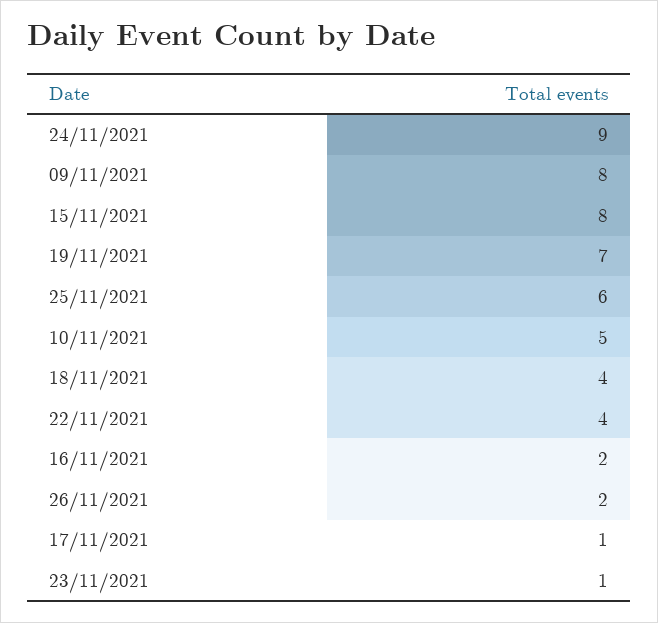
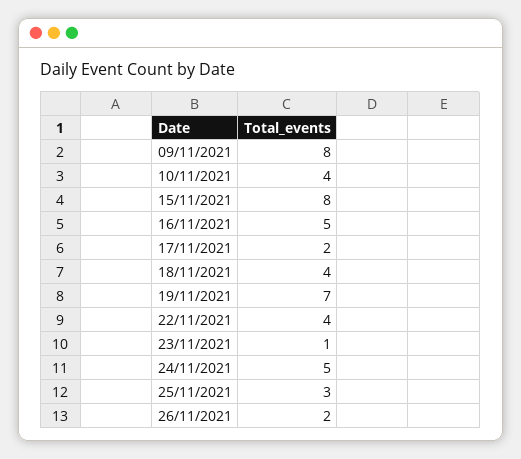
  {
-   "24/11/2021": 9,
+   "24/11/2021": 5,
    "09/11/2021": 8,
    "15/11/2021": 8,
    "19/11/2021": 7,
-   "25/11/2021": 6,
+   "25/11/2021": 3,
-   "10/11/2021": 5,
+   "10/11/2021": 4,
    "18/11/2021": 4,
    "22/11/2021": 4,
-   "16/11/2021": 2,
+   "16/11/2021": 5,
    "26/11/2021": 2,
-   "17/11/2021": 1,
+   "17/11/2021": 2,
    "23/11/2021": 1
  }

